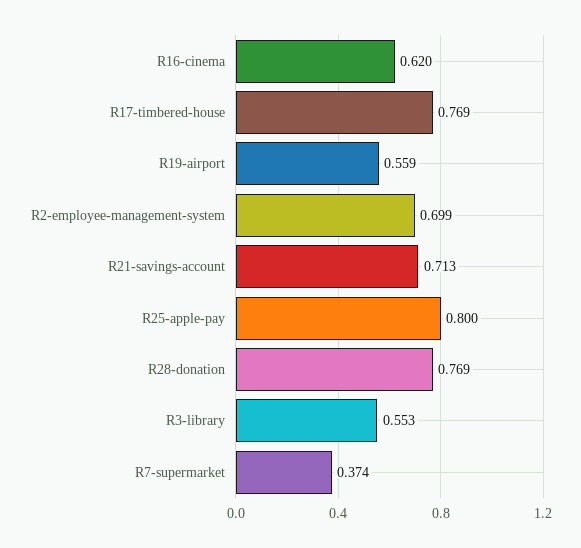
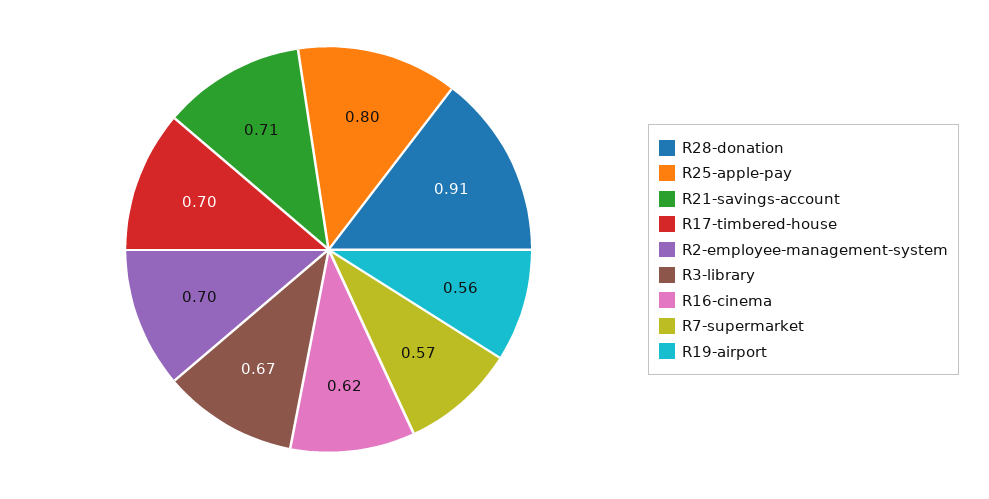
  {
    "R16-cinema": 0.62,
-   "R17-timbered-house": 0.769,
+   "R17-timbered-house": 0.7,
    "R19-airport": 0.559,
    "R2-employee-management-system": 0.699,
    "R21-savings-account": 0.713,
    "R25-apple-pay": 0.8,
-   "R28-donation": 0.769,
+   "R28-donation": 0.91,
-   "R3-library": 0.553,
+   "R3-library": 0.67,
-   "R7-supermarket": 0.374
+   "R7-supermarket": 0.57
  }

